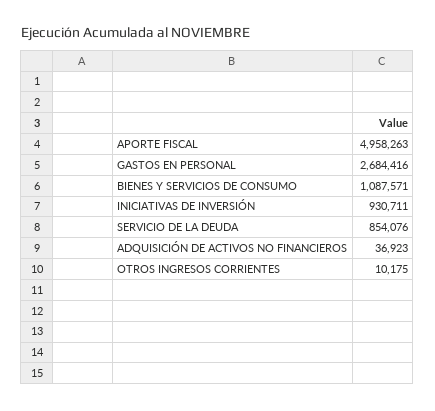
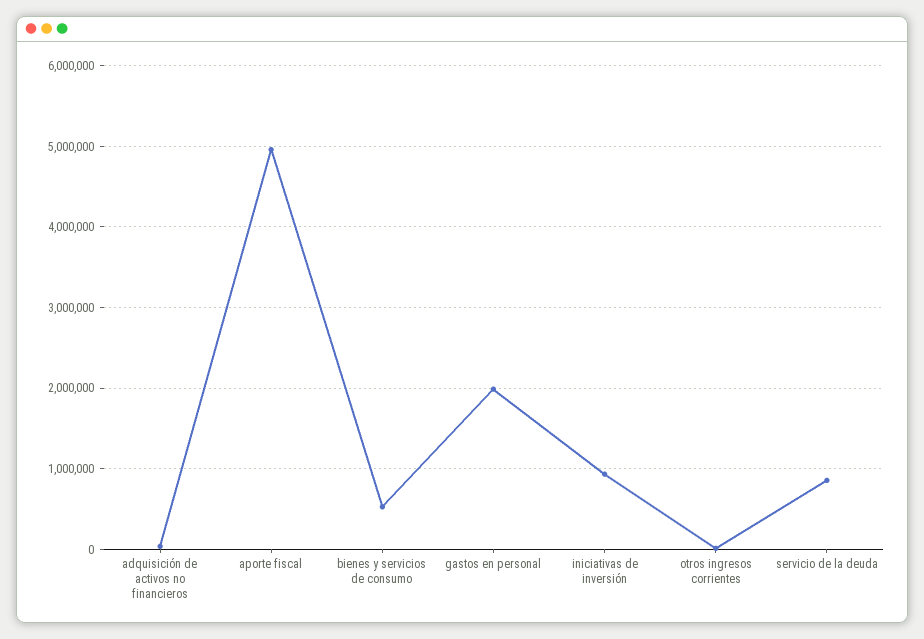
  {
    "APORTE FISCAL": 4958263,
-   "GASTOS EN PERSONAL": 2684416,
+   "GASTOS EN PERSONAL": 2000000,
-   "BIENES Y SERVICIOS DE CONSUMO": 1087571,
+   "BIENES Y SERVICIOS DE CONSUMO": 500000,
    "INICIATIVAS DE INVERSIÓN": 930711,
    "SERVICIO DE LA DEUDA": 854076,
    "ADQUISICIÓN DE ACTIVOS NO FINANCIEROS": 36923,
    "OTROS INGRESOS CORRIENTES": 10175
  }

